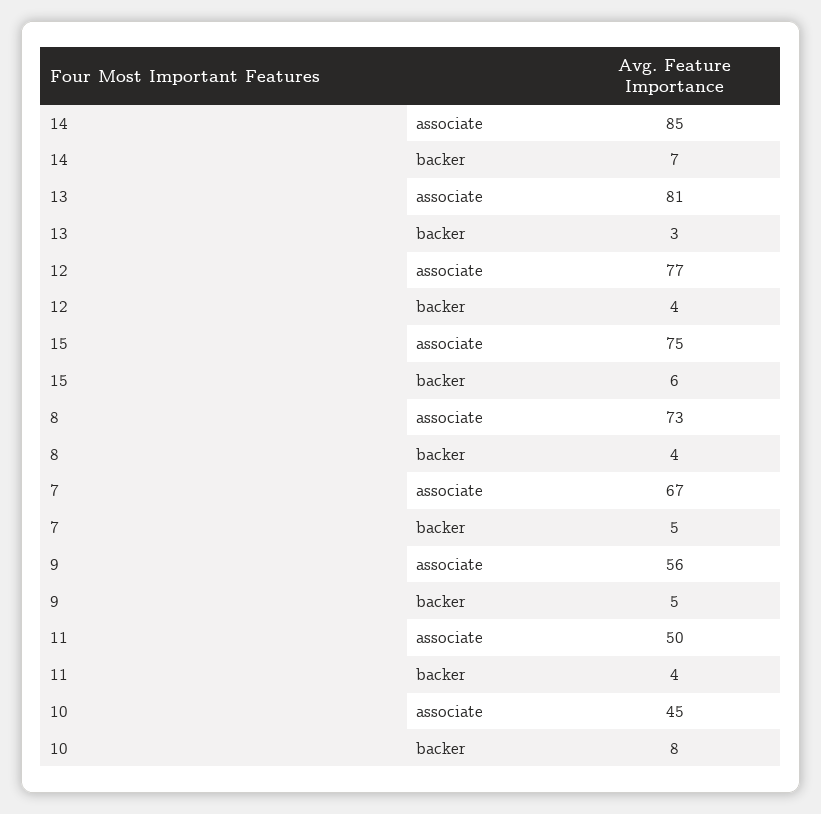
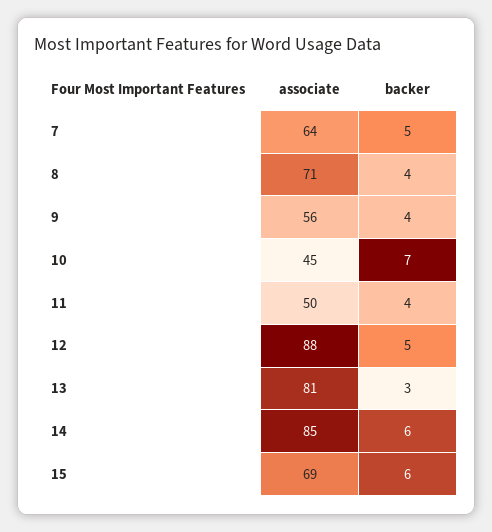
  {
    "14": {
      "associate": 85,
-     "backer": 7
+     "backer": 6
    },
    "13": {
      "associate": 81,
      "backer": 3
    },
    "12": {
-     "associate": 77,
+     "associate": 88,
-     "backer": 4
+     "backer": 5
    },
    "15": {
-     "associate": 75,
+     "associate": 69,
      "backer": 6
    },
    "8": {
-     "associate": 73,
+     "associate": 71,
      "backer": 4
    },
    "7": {
-     "associate": 67,
+     "associate": 64,
      "backer": 5
    },
    "9": {
      "associate": 56,
-     "backer": 5
+     "backer": 4
    },
    "11": {
      "associate": 50,
      "backer": 4
    },
    "10": {
      "associate": 45,
-     "backer": 8
+     "backer": 7
    }
  }

